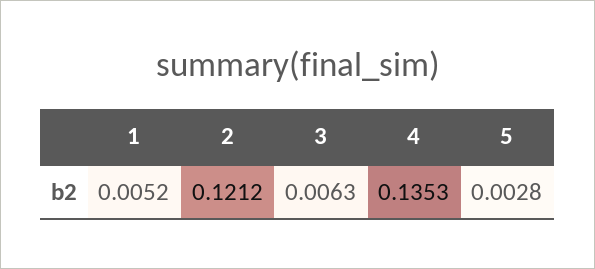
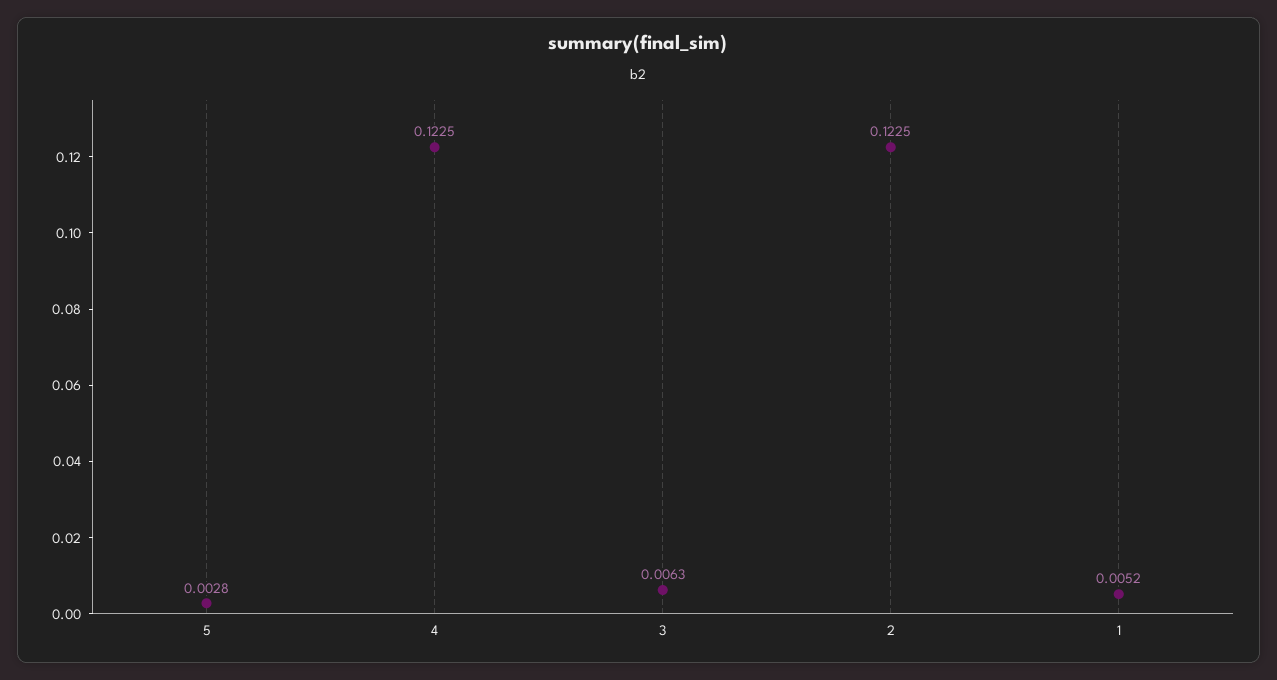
  {
    "1": 0.0052,
-   "2": 0.1212,
+   "2": 0.1225,
    "3": 0.0063,
-   "4": 0.1353,
+   "4": 0.1225,
    "5": 0.0028
  }

